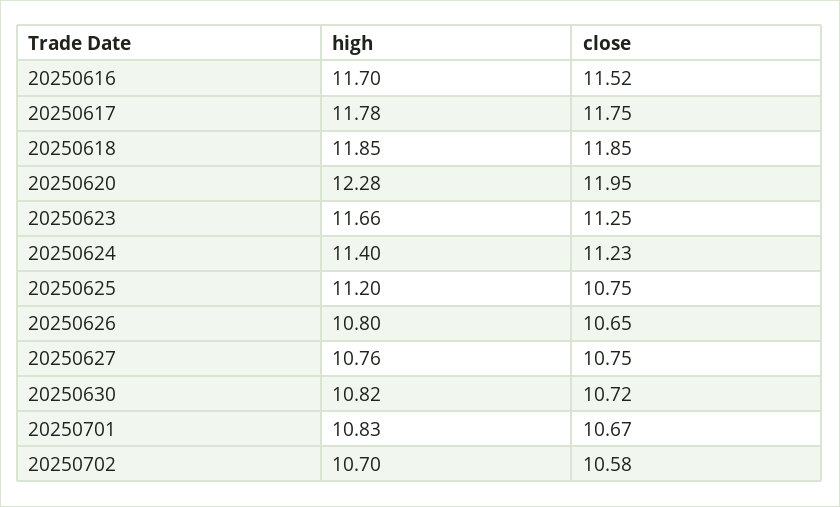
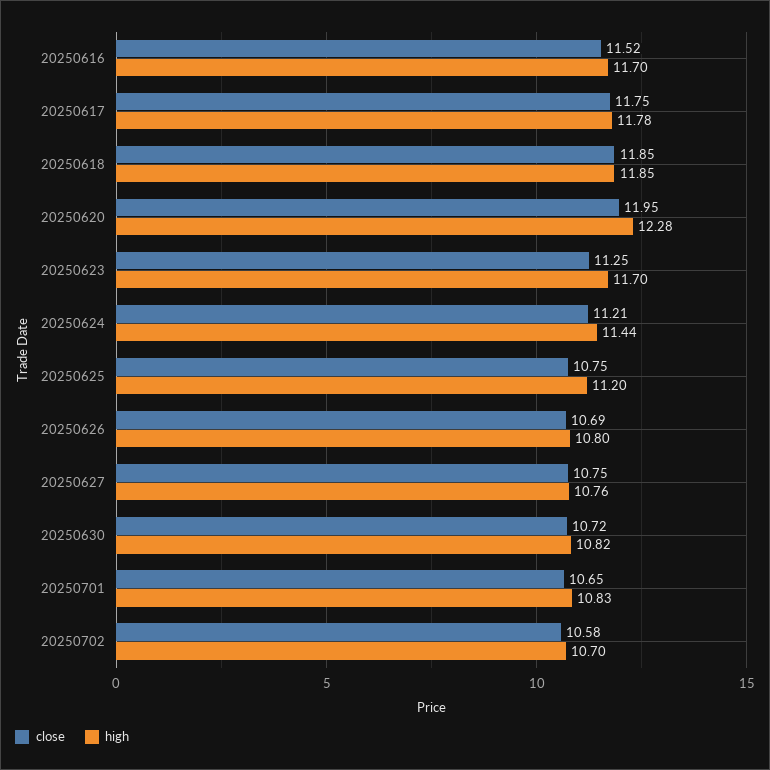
  {
    "high": {
      "20250616": 11.7,
      "20250617": 11.78,
      "20250618": 11.85,
      "20250620": 12.28,
-     "20250623": 11.66,
+     "20250623": 11.7,
-     "20250624": 11.4,
+     "20250624": 11.44,
      "20250625": 11.2,
      "20250626": 10.8,
      "20250627": 10.76,
      "20250630": 10.82,
      "20250701": 10.83,
      "20250702": 10.7
    },
    "close": {
      "20250616": 11.52,
      "20250617": 11.75,
      "20250618": 11.85,
      "20250620": 11.95,
      "20250623": 11.25,
-     "20250624": 11.23,
+     "20250624": 11.21,
      "20250625": 10.75,
-     "20250626": 10.65,
+     "20250626": 10.69,
      "20250627": 10.75,
      "20250630": 10.72,
-     "20250701": 10.67,
+     "20250701": 10.65,
      "20250702": 10.58
    }
  }

